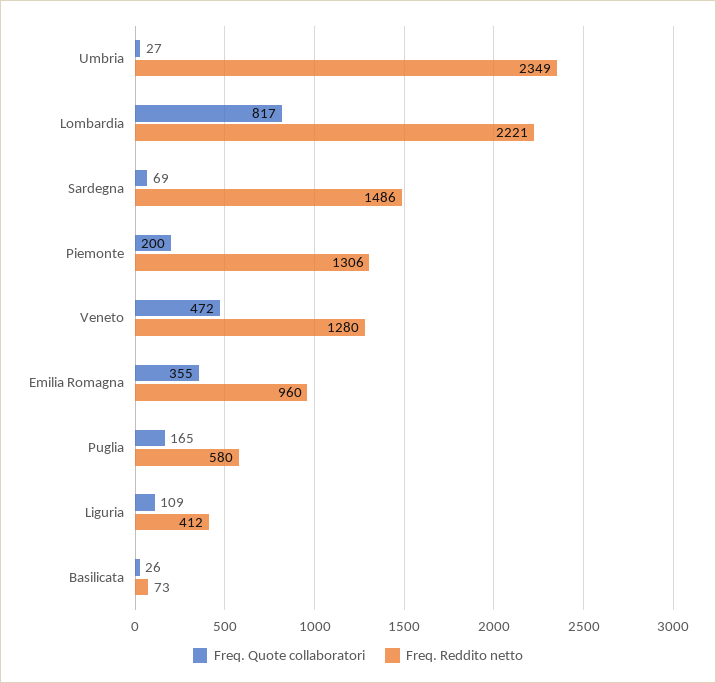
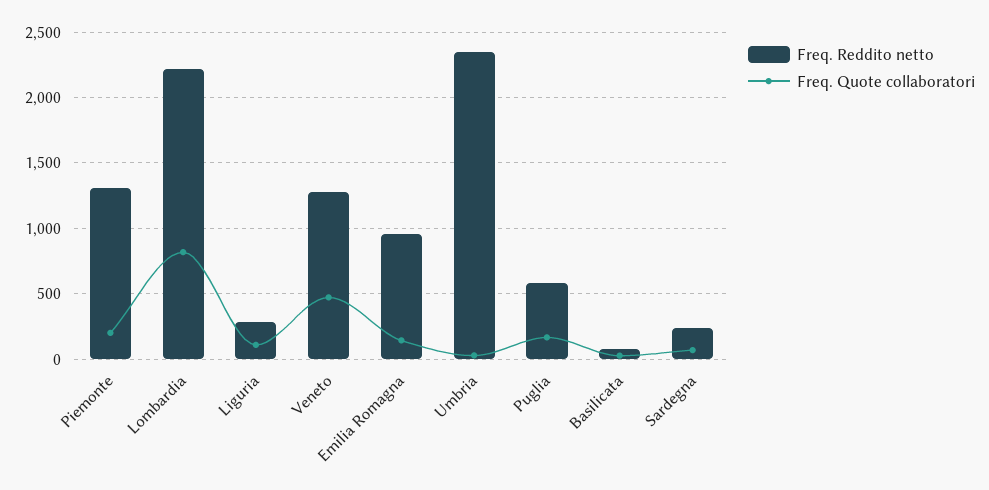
  {
    "Freq. Quote collaboratori": {
      "Umbria": 27,
      "Lombardia": 817,
      "Sardegna": 69,
      "Piemonte": 200,
      "Veneto": 472,
-     "Emilia Romagna": 355,
+     "Emilia Romagna": 150,
      "Puglia": 165,
      "Liguria": 109,
      "Basilicata": 26
    },
    "Freq. Reddito netto": {
      "Umbria": 2349,
      "Lombardia": 2221,
-     "Sardegna": 1486,
+     "Sardegna": 250,
      "Piemonte": 1306,
      "Veneto": 1280,
      "Emilia Romagna": 960,
      "Puglia": 580,
-     "Liguria": 412,
+     "Liguria": 300,
      "Basilicata": 73
    }
  }

